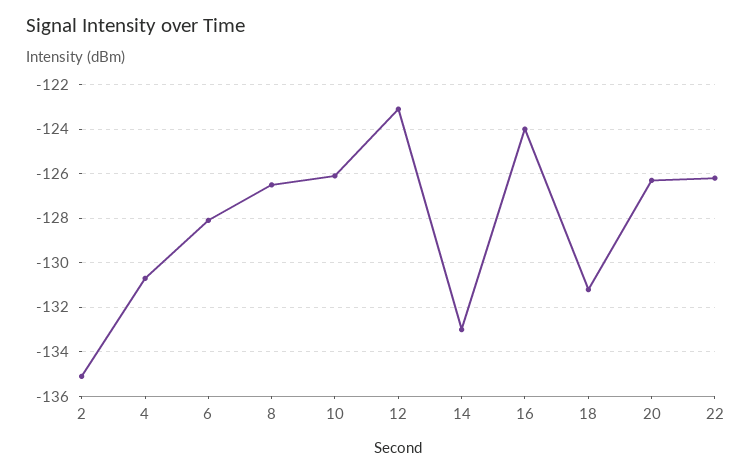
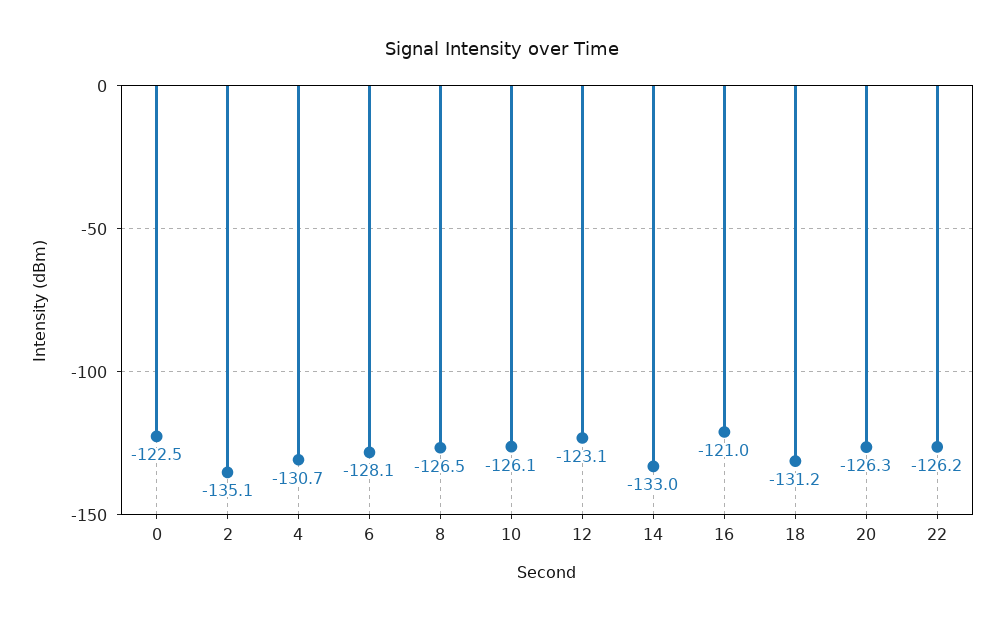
  {
    "2": -135.1,
    "4": -130.7,
    "6": -128.1,
    "8": -126.5,
    "10": -126.1,
    "12": -123.1,
    "14": -133,
-   "16": -124,
+   "16": -121,
    "18": -131.2,
    "20": -126.3,
-   "22": -126.2
+   "22": -126.2,
+   "0": -122.5
  }

